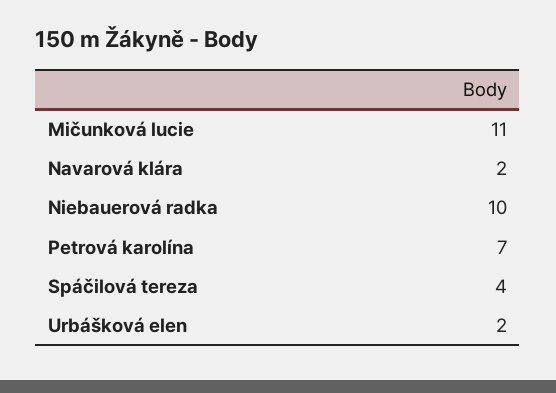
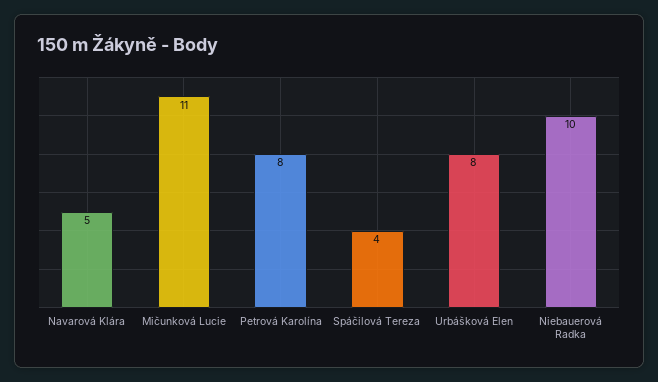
  {
    "Mičunková lucie": 11,
-   "Navarová klára": 2,
+   "Navarová klára": 5,
    "Niebauerová radka": 10,
-   "Petrová karolína": 7,
+   "Petrová karolína": 8,
    "Spáčilová tereza": 4,
-   "Urbášková elen": 2
+   "Urbášková elen": 8
  }

